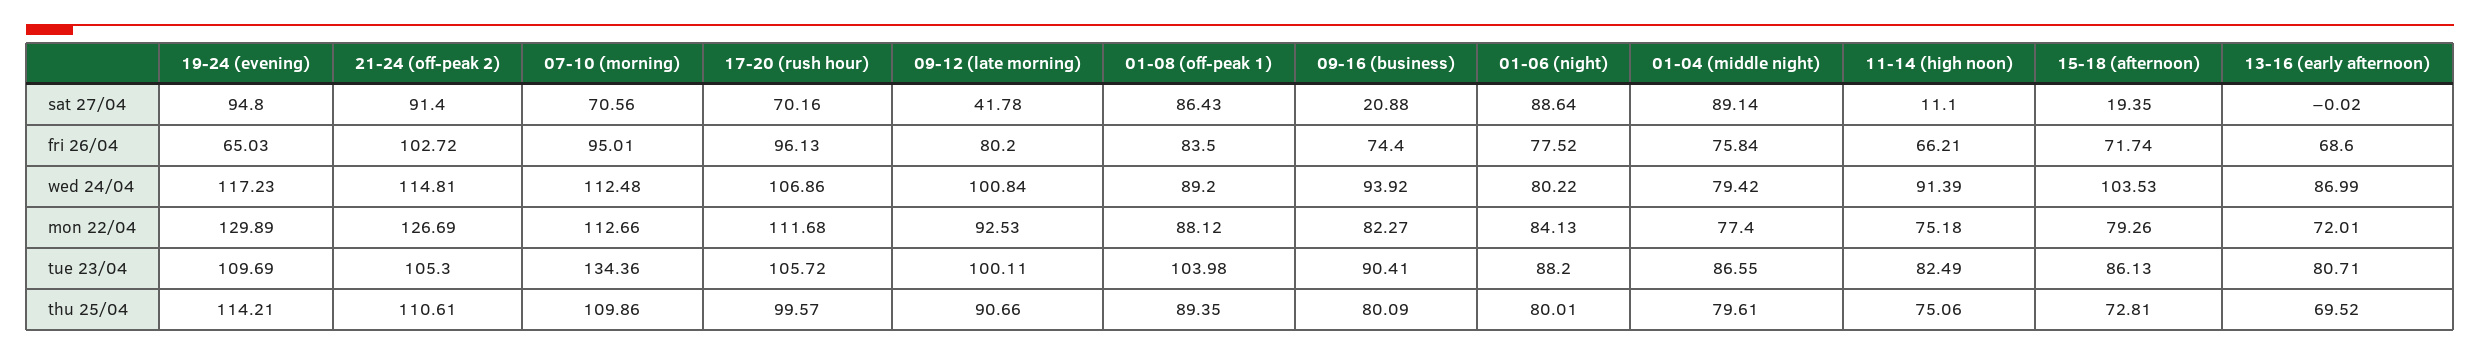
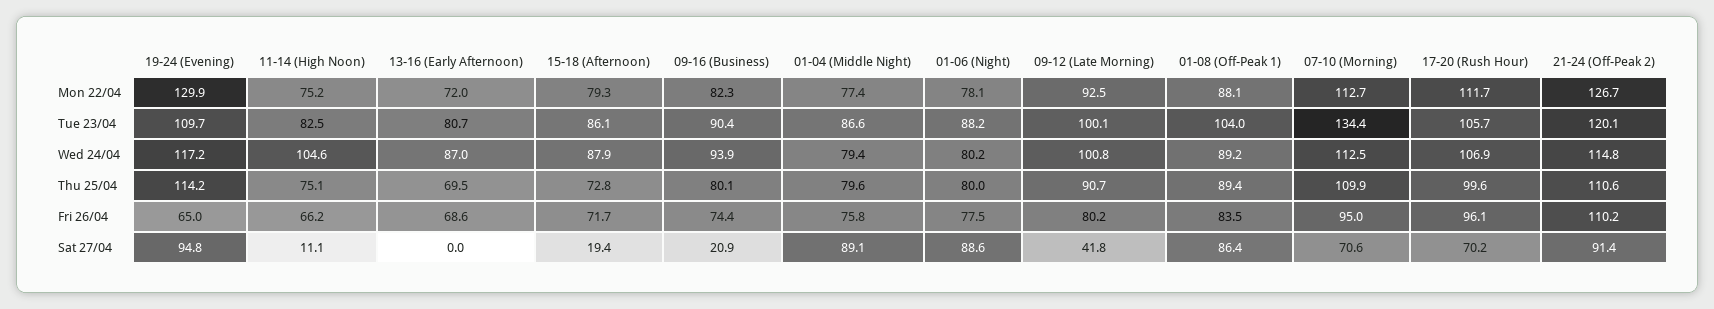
  {
    "19-24 (evening)": {
      "sat 27/04": 94.8,
      "fri 26/04": 65.03,
      "wed 24/04": 117.23,
      "mon 22/04": 129.89,
      "tue 23/04": 109.69,
      "thu 25/04": 114.21
    },
    "21-24 (off-peak 2)": {
      "sat 27/04": 91.4,
-     "fri 26/04": 102.72,
+     "fri 26/04": 110.2,
      "wed 24/04": 114.81,
      "mon 22/04": 126.69,
-     "tue 23/04": 105.3,
+     "tue 23/04": 120.1,
      "thu 25/04": 110.61
    },
    "07-10 (morning)": {
      "sat 27/04": 70.56,
      "fri 26/04": 95.01,
      "wed 24/04": 112.48,
      "mon 22/04": 112.66,
      "tue 23/04": 134.36,
      "thu 25/04": 109.86
    },
    "17-20 (rush hour)": {
      "sat 27/04": 70.16,
      "fri 26/04": 96.13,
      "wed 24/04": 106.86,
      "mon 22/04": 111.68,
      "tue 23/04": 105.72,
      "thu 25/04": 99.57
    },
    "09-12 (late morning)": {
      "sat 27/04": 41.78,
      "fri 26/04": 80.2,
      "wed 24/04": 100.84,
      "mon 22/04": 92.53,
      "tue 23/04": 100.11,
      "thu 25/04": 90.66
    },
    "01-08 (off-peak 1)": {
      "sat 27/04": 86.43,
      "fri 26/04": 83.5,
      "wed 24/04": 89.2,
      "mon 22/04": 88.12,
      "tue 23/04": 103.98,
      "thu 25/04": 89.35
    },
    "09-16 (business)": {
      "sat 27/04": 20.88,
      "fri 26/04": 74.4,
      "wed 24/04": 93.92,
      "mon 22/04": 82.27,
      "tue 23/04": 90.41,
      "thu 25/04": 80.09
    },
    "01-06 (night)": {
      "sat 27/04": 88.64,
      "fri 26/04": 77.52,
      "wed 24/04": 80.22,
-     "mon 22/04": 84.13,
+     "mon 22/04": 78.1,
      "tue 23/04": 88.2,
      "thu 25/04": 80.01
    },
    "01-04 (middle night)": {
      "sat 27/04": 89.14,
      "fri 26/04": 75.84,
      "wed 24/04": 79.42,
      "mon 22/04": 77.4,
      "tue 23/04": 86.55,
      "thu 25/04": 79.61
    },
    "11-14 (high noon)": {
      "sat 27/04": 11.1,
      "fri 26/04": 66.21,
-     "wed 24/04": 91.39,
+     "wed 24/04": 104.6,
      "mon 22/04": 75.18,
      "tue 23/04": 82.49,
      "thu 25/04": 75.06
    },
    "15-18 (afternoon)": {
      "sat 27/04": 19.35,
      "fri 26/04": 71.74,
-     "wed 24/04": 103.53,
+     "wed 24/04": 87.9,
      "mon 22/04": 79.26,
      "tue 23/04": 86.13,
      "thu 25/04": 72.81
    },
    "13-16 (early afternoon)": {
      "sat 27/04": -0.02,
      "fri 26/04": 68.6,
      "wed 24/04": 86.99,
      "mon 22/04": 72.01,
      "tue 23/04": 80.71,
      "thu 25/04": 69.52
    }
  }

